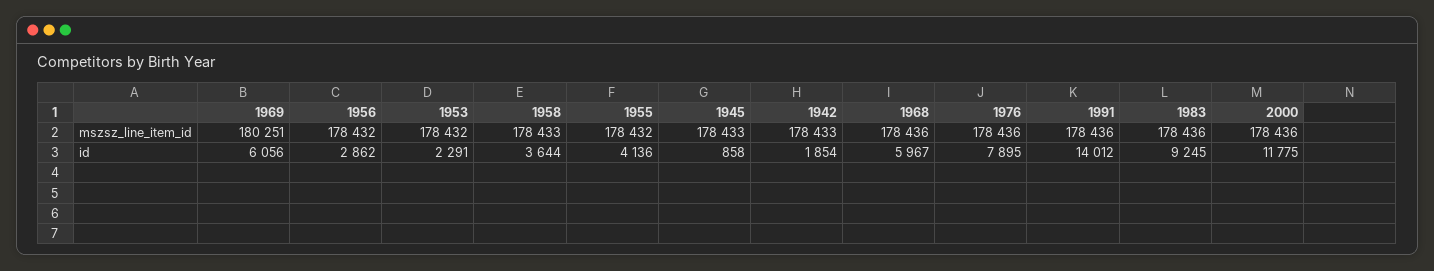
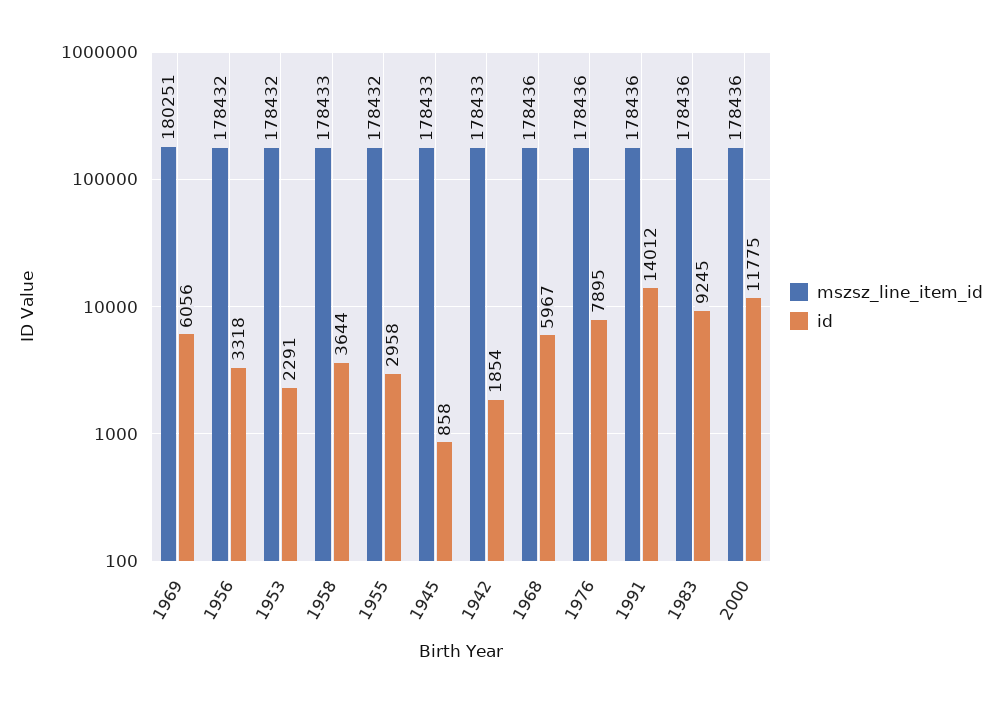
  {
    "mszsz_line_item_id": {
      "1969": 180251,
      "1956": 178432,
      "1953": 178432,
      "1958": 178433,
      "1955": 178432,
      "1945": 178433,
      "1942": 178433,
      "1968": 178436,
      "1976": 178436,
      "1991": 178436,
      "1983": 178436,
      "2000": 178436
    },
    "id": {
      "1969": 6056,
-     "1956": 2862,
+     "1956": 3318,
      "1953": 2291,
      "1958": 3644,
-     "1955": 4136,
+     "1955": 2958,
      "1945": 858,
      "1942": 1854,
      "1968": 5967,
      "1976": 7895,
      "1991": 14012,
      "1983": 9245,
      "2000": 11775
    }
  }

